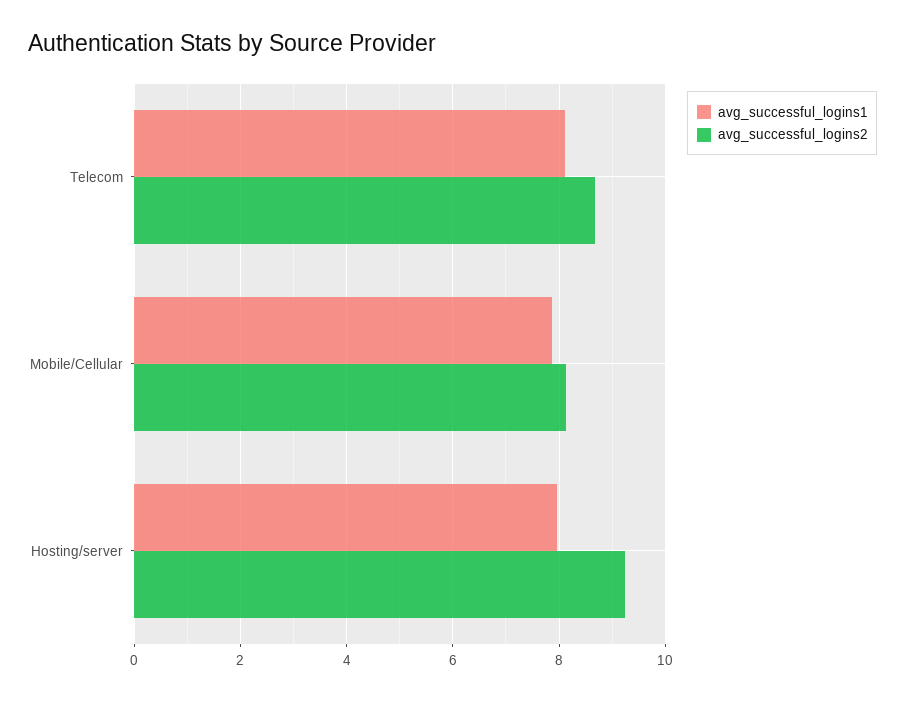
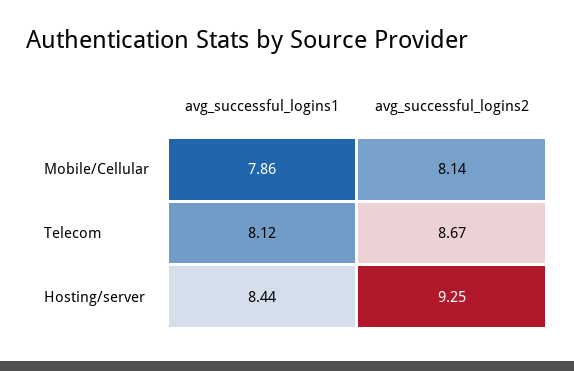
  {
    "avg_successful_logins1": {
      "Telecom": 8.12,
      "Mobile/Cellular": 7.86,
-     "Hosting/server": 8
+     "Hosting/server": 8.44
    },
    "avg_successful_logins2": {
      "Telecom": 8.67,
      "Mobile/Cellular": 8.14,
      "Hosting/server": 9.25
    }
  }

